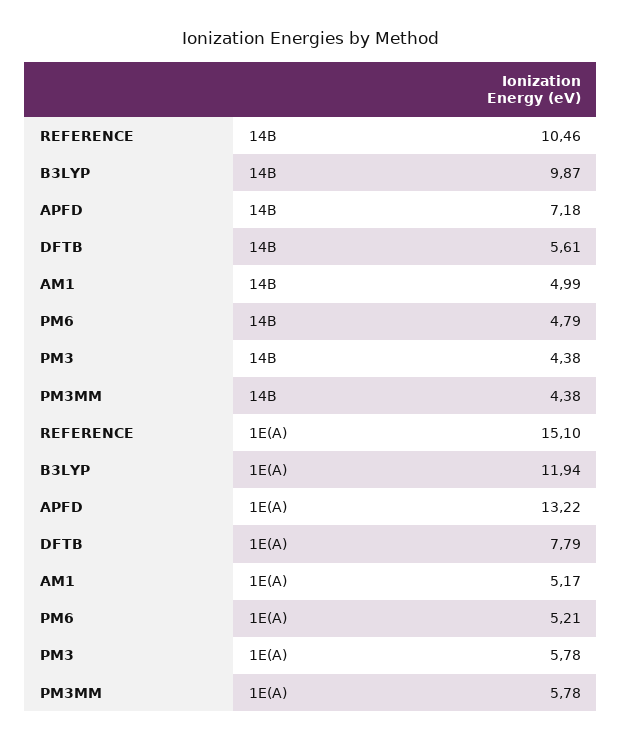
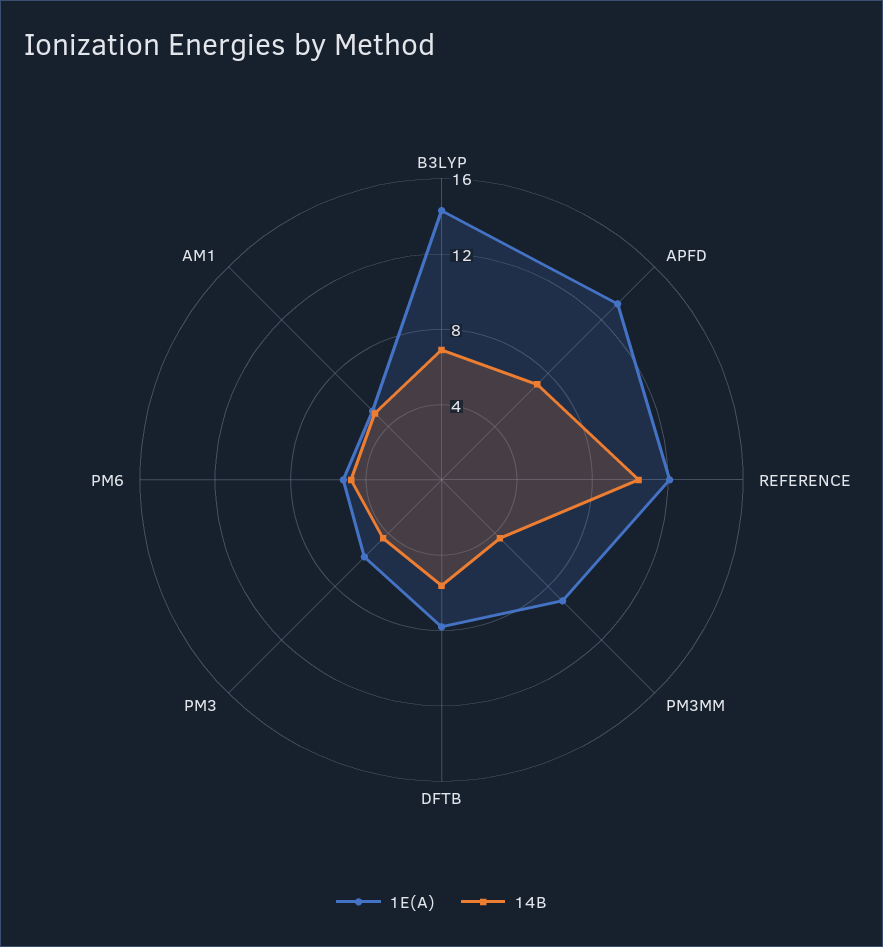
  {
    "14B": {
      "REFERENCE": 10.46,
-     "B3LYP": 9.87,
+     "B3LYP": 7,
      "APFD": 7.18,
      "DFTB": 5.61,
      "AM1": 4.99,
      "PM6": 4.79,
      "PM3": 4.38,
      "PM3MM": 4.38
    },
    "1E(A)": {
-     "REFERENCE": 15.1,
+     "REFERENCE": 12,
-     "B3LYP": 11.94,
+     "B3LYP": 14,
      "APFD": 13.22,
      "DFTB": 7.79,
      "AM1": 5.17,
      "PM6": 5.21,
      "PM3": 5.78,
-     "PM3MM": 5.78
+     "PM3MM": 9
    }
  }

